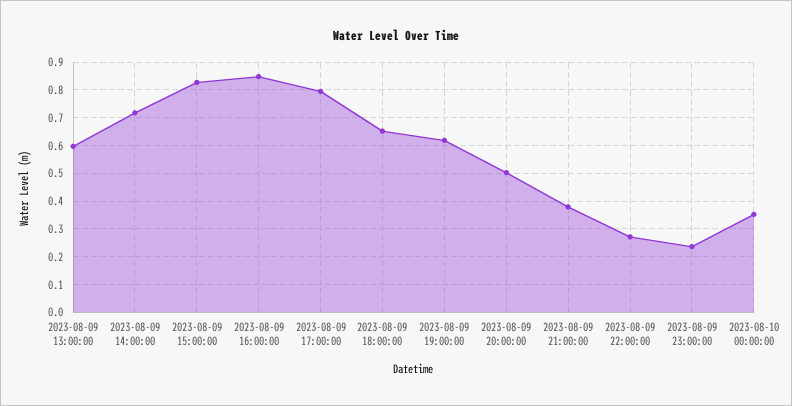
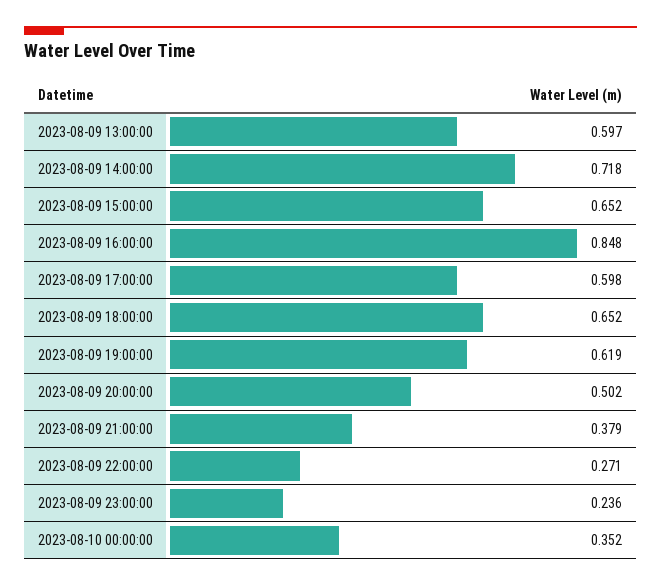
  {
    "2023-08-09 13:00:00": 0.597,
    "2023-08-09 14:00:00": 0.718,
-   "2023-08-09 15:00:00": 0.825,
+   "2023-08-09 15:00:00": 0.652,
    "2023-08-09 16:00:00": 0.848,
-   "2023-08-09 17:00:00": 0.8,
+   "2023-08-09 17:00:00": 0.598,
    "2023-08-09 18:00:00": 0.652,
    "2023-08-09 19:00:00": 0.619,
    "2023-08-09 20:00:00": 0.502,
    "2023-08-09 21:00:00": 0.379,
    "2023-08-09 22:00:00": 0.271,
    "2023-08-09 23:00:00": 0.236,
    "2023-08-10 00:00:00": 0.352
  }

